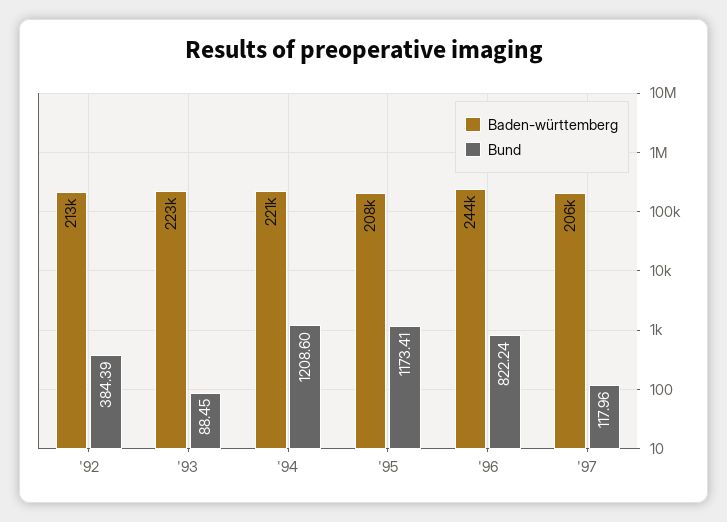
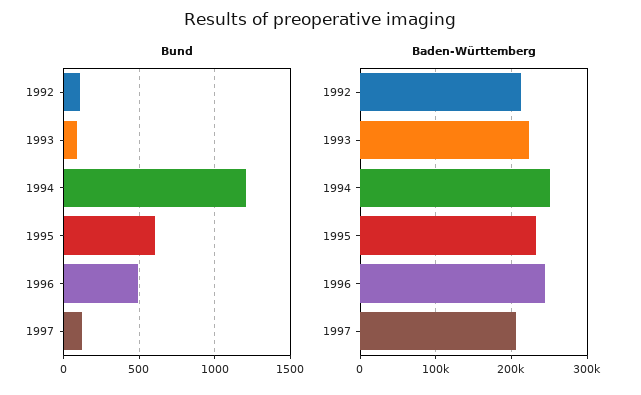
  {
    "Baden-württemberg": {
      "'92": 213000,
      "'93": 223000,
-     "'94": 221000,
+     "'94": 250000,
-     "'95": 208000,
+     "'95": 230000,
      "'96": 244000,
      "'97": 206000
    },
    "Bund": {
-     "'92": 384.39,
+     "'92": 100,
      "'93": 88.45,
      "'94": 1208.6,
-     "'95": 1173.41,
+     "'95": 600,
-     "'96": 822.24,
+     "'96": 500,
      "'97": 117.96
    }
  }

